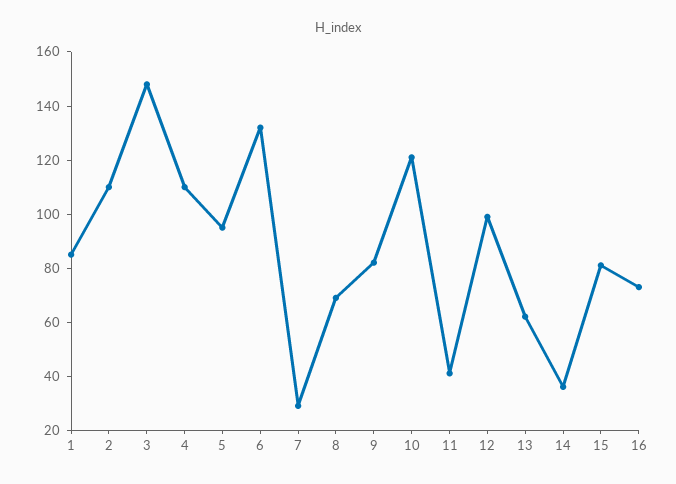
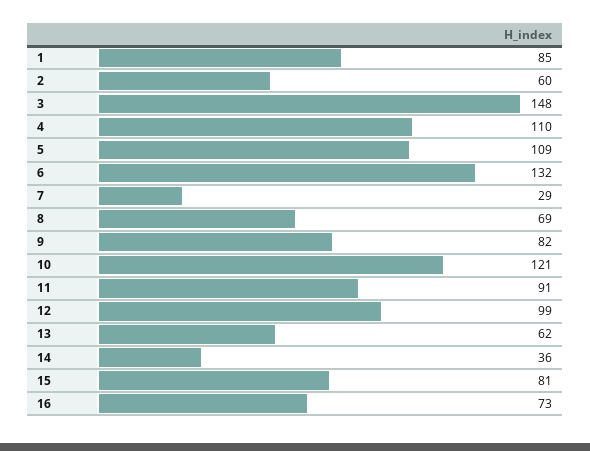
  {
    "1": 85,
-   "2": 110,
+   "2": 60,
    "3": 148,
    "4": 110,
-   "5": 95,
+   "5": 109,
    "6": 132,
    "7": 29,
    "8": 69,
    "9": 82,
    "10": 121,
-   "11": 40,
+   "11": 91,
    "12": 99,
    "13": 62,
    "14": 36,
    "15": 81,
    "16": 73
  }

